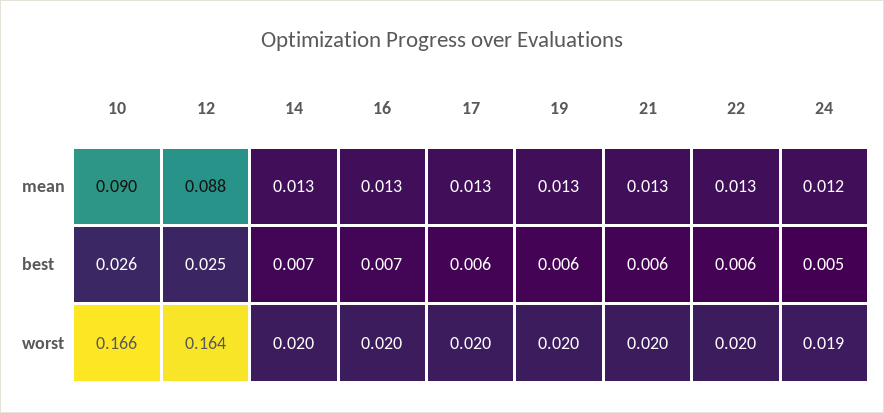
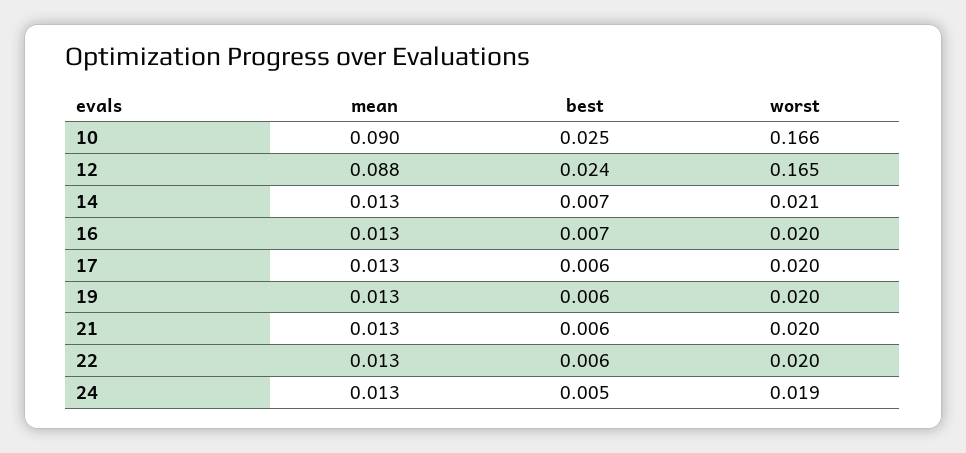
  {
    "10": {
      "mean": 0.09,
-     "best": 0.026,
+     "best": 0.025,
      "worst": 0.166
    },
    "12": {
      "mean": 0.088,
-     "best": 0.025,
+     "best": 0.024,
-     "worst": 0.164
+     "worst": 0.165
    },
    "14": {
      "mean": 0.013,
      "best": 0.007,
-     "worst": 0.02
+     "worst": 0.021
    },
    "16": {
      "mean": 0.013,
      "best": 0.007,
      "worst": 0.02
    },
    "17": {
      "mean": 0.013,
      "best": 0.006,
      "worst": 0.02
    },
    "19": {
      "mean": 0.013,
      "best": 0.006,
      "worst": 0.02
    },
    "21": {
      "mean": 0.013,
      "best": 0.006,
      "worst": 0.02
    },
    "22": {
      "mean": 0.013,
      "best": 0.006,
      "worst": 0.02
    },
    "24": {
-     "mean": 0.012,
+     "mean": 0.013,
      "best": 0.005,
      "worst": 0.019
    }
  }

